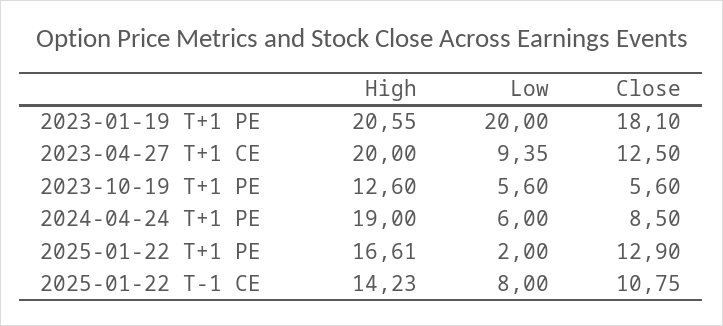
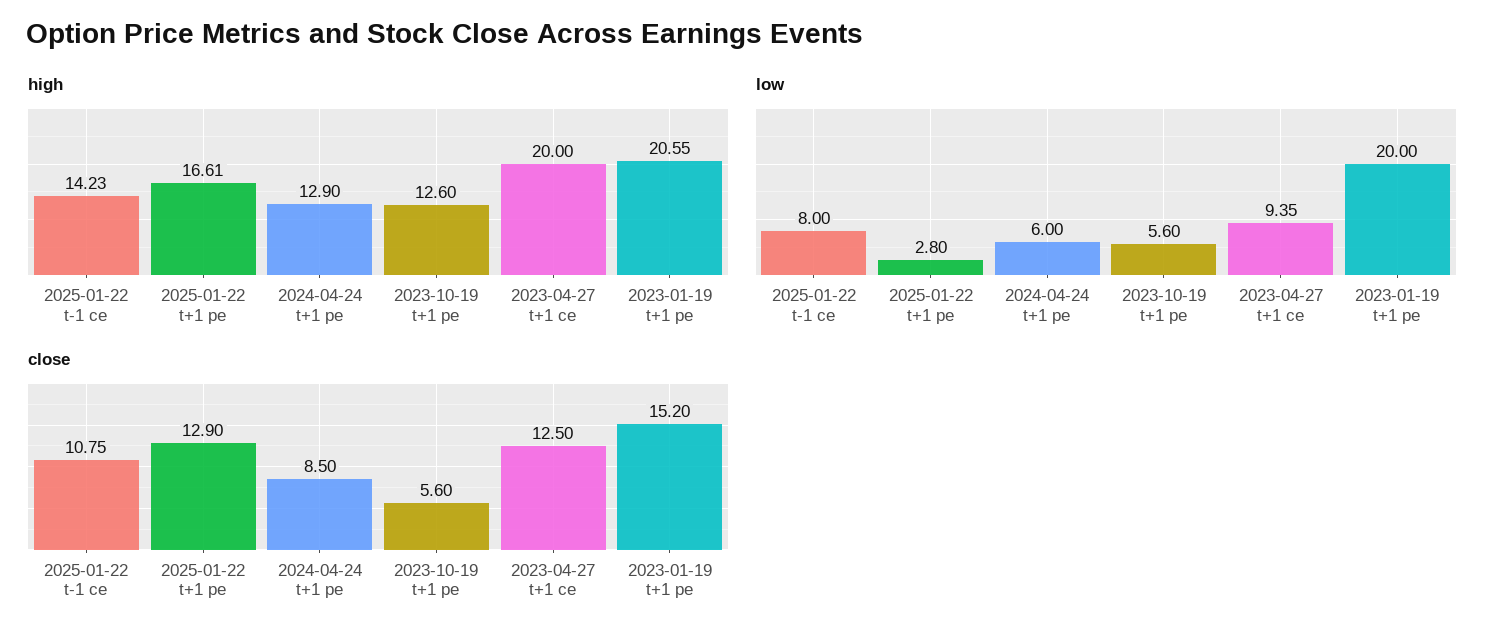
  {
    "High": {
      "2023-01-19 T+1 PE": 20.55,
      "2023-04-27 T+1 CE": 20,
      "2023-10-19 T+1 PE": 12.6,
-     "2024-04-24 T+1 PE": 19,
+     "2024-04-24 T+1 PE": 12.9,
      "2025-01-22 T+1 PE": 16.61,
      "2025-01-22 T-1 CE": 14.23
    },
    "Low": {
      "2023-01-19 T+1 PE": 20,
      "2023-04-27 T+1 CE": 9.35,
      "2023-10-19 T+1 PE": 5.6,
      "2024-04-24 T+1 PE": 6,
-     "2025-01-22 T+1 PE": 2,
+     "2025-01-22 T+1 PE": 2.8,
      "2025-01-22 T-1 CE": 8
    },
    "Close": {
-     "2023-01-19 T+1 PE": 18.1,
+     "2023-01-19 T+1 PE": 15.2,
      "2023-04-27 T+1 CE": 12.5,
      "2023-10-19 T+1 PE": 5.6,
      "2024-04-24 T+1 PE": 8.5,
      "2025-01-22 T+1 PE": 12.9,
      "2025-01-22 T-1 CE": 10.75
    }
  }

